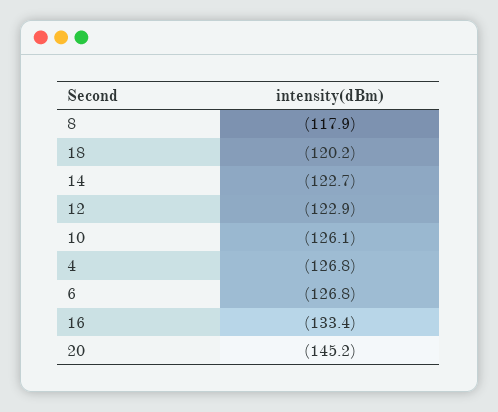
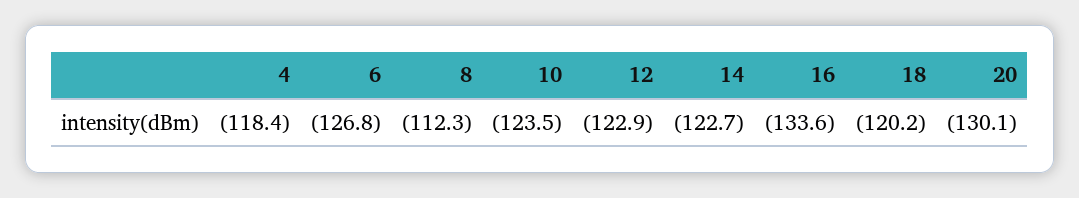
  {
-   "8": -117.9,
+   "8": -112.3,
    "18": -120.2,
    "14": -122.7,
    "12": -122.9,
-   "10": -126.1,
+   "10": -123.5,
-   "4": -126.8,
+   "4": -118.4,
    "6": -126.8,
-   "16": -133.4,
+   "16": -133.6,
-   "20": -145.2
+   "20": -130.1
  }

